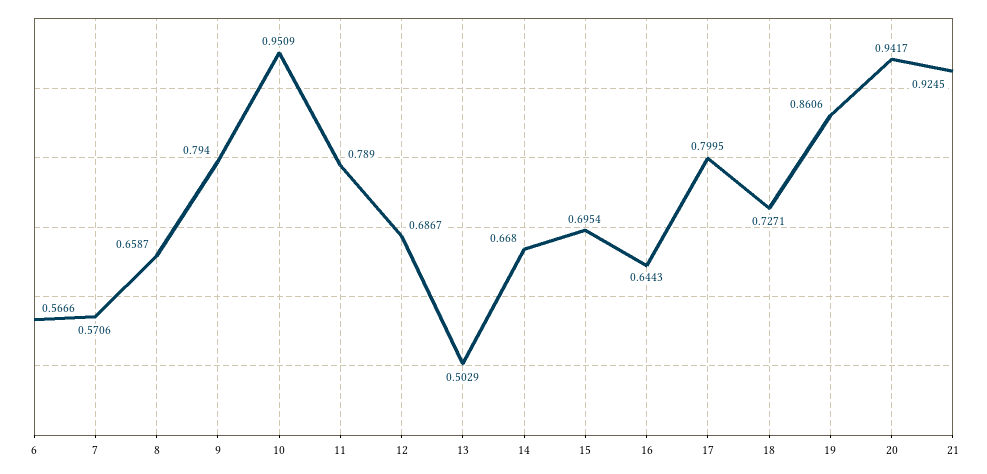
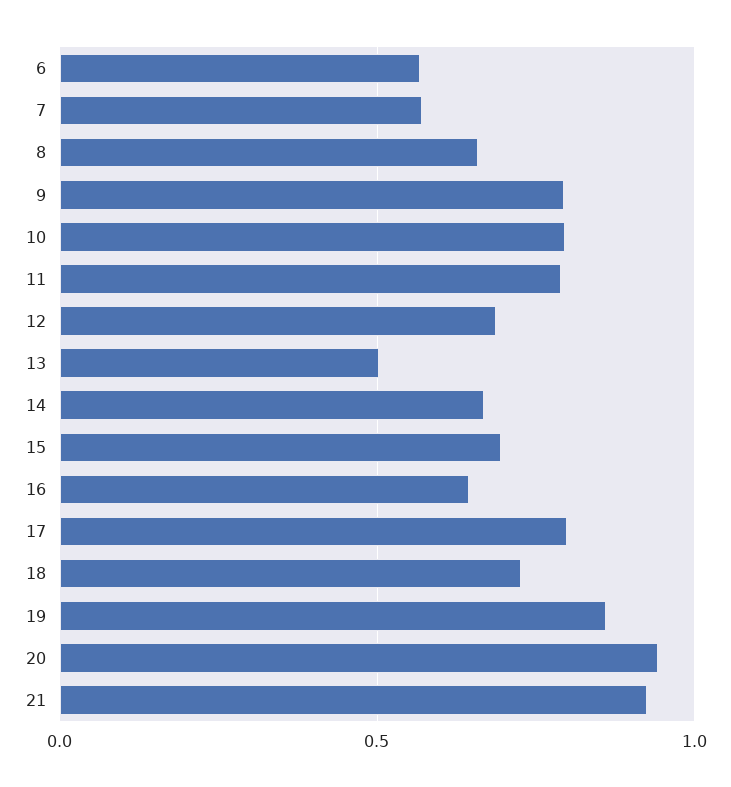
  {
    "6": 0.5666,
    "7": 0.5706,
    "8": 0.6587,
    "9": 0.794,
-   "10": 0.9509,
+   "10": 0.8,
    "11": 0.789,
    "12": 0.6867,
    "13": 0.5029,
    "14": 0.668,
    "15": 0.6954,
    "16": 0.6443,
    "17": 0.7995,
    "18": 0.7271,
    "19": 0.8606,
    "20": 0.9417,
    "21": 0.9245
  }

